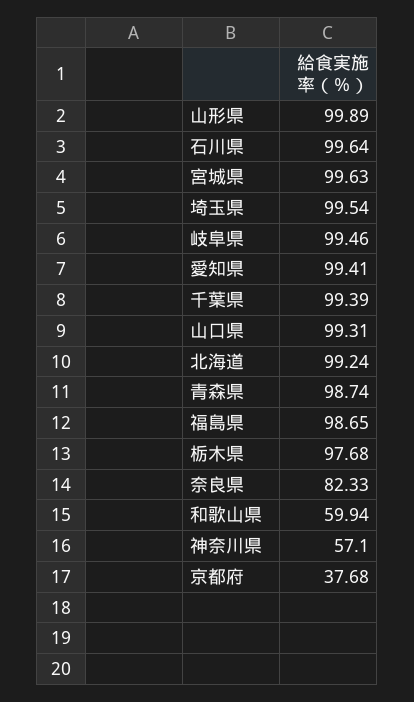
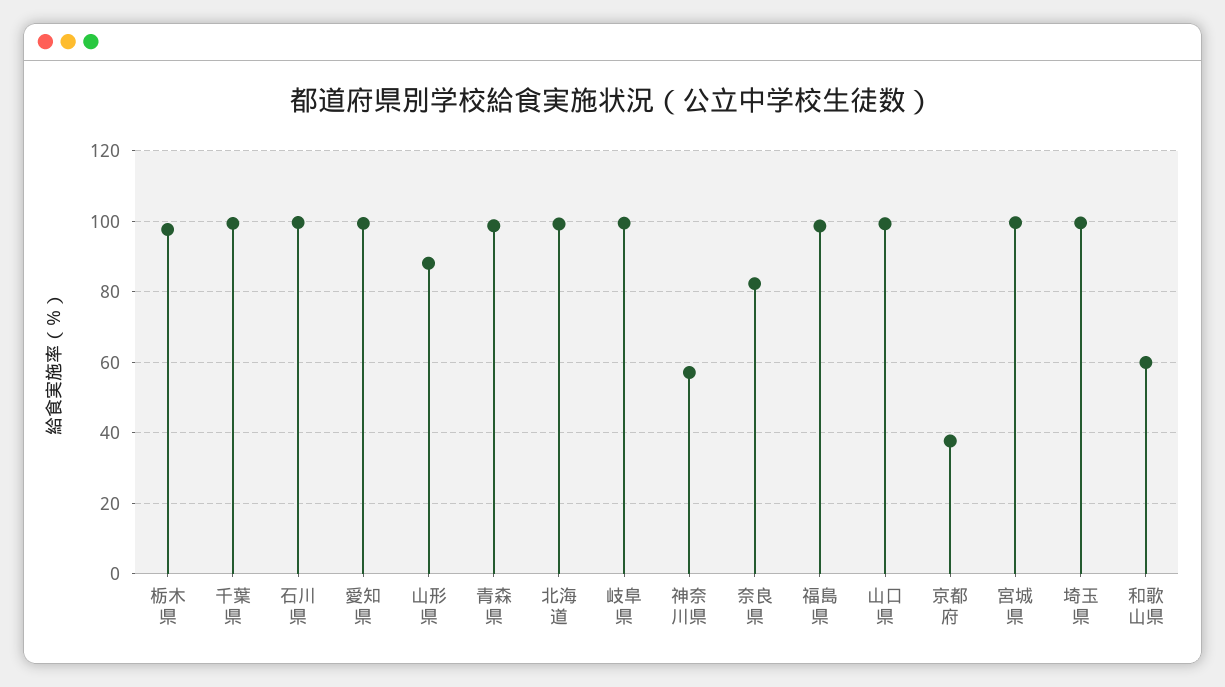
  {
-   "山形県": 99.89,
+   "山形県": 88,
    "石川県": 99.64,
    "宮城県": 99.63,
    "埼玉県": 99.54,
    "岐阜県": 99.46,
    "愛知県": 99.41,
    "千葉県": 99.39,
    "山口県": 99.31,
    "北海道": 99.24,
    "青森県": 98.74,
    "福島県": 98.65,
    "栃木県": 97.68,
    "奈良県": 82.33,
    "和歌山県": 59.94,
    "神奈川県": 57.1,
    "京都府": 37.68
  }

